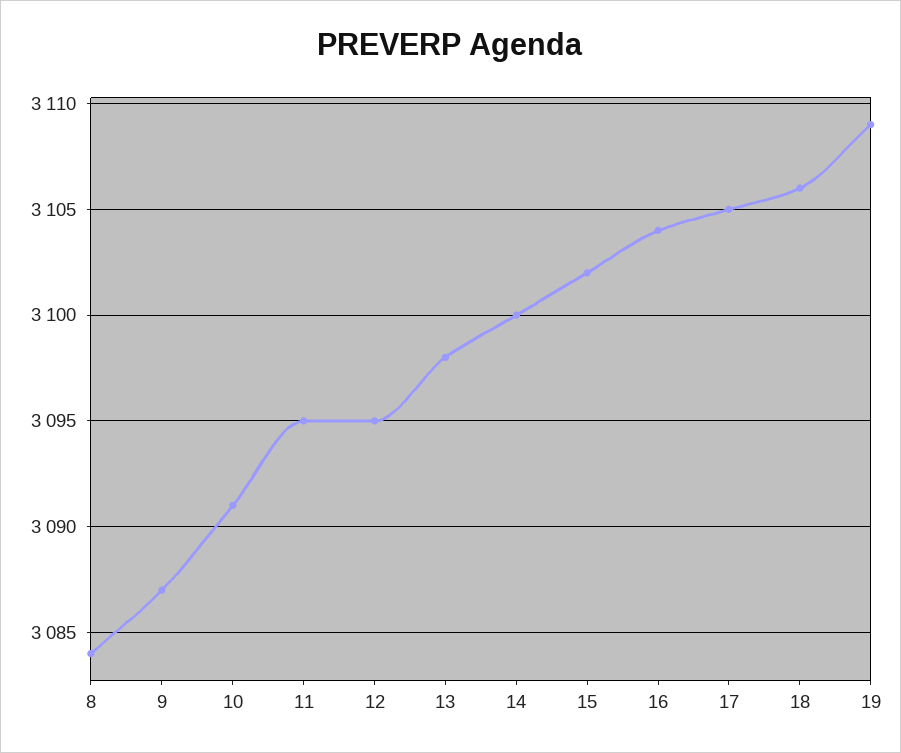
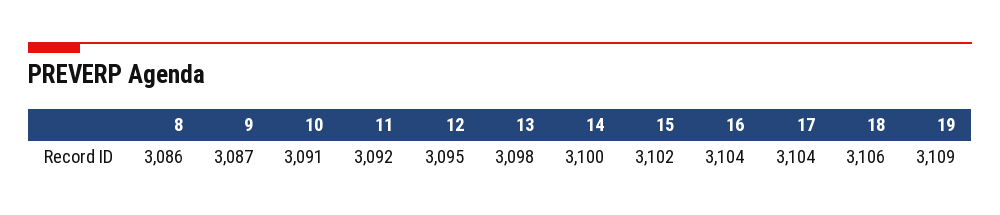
  {
-   "8": 3084,
+   "8": 3086,
    "9": 3087,
    "10": 3091,
-   "11": 3095,
+   "11": 3092,
    "12": 3095,
    "13": 3098,
    "14": 3100,
    "15": 3102,
    "16": 3104,
-   "17": 3105,
+   "17": 3104,
    "18": 3106,
    "19": 3109
  }

